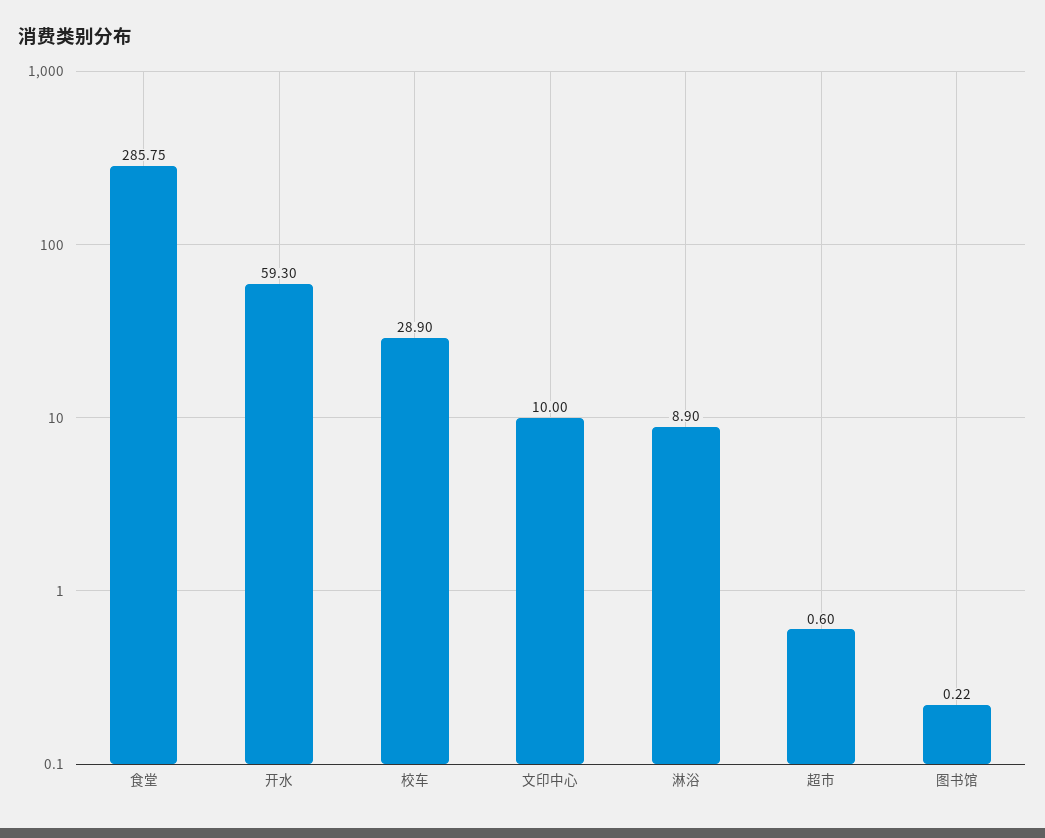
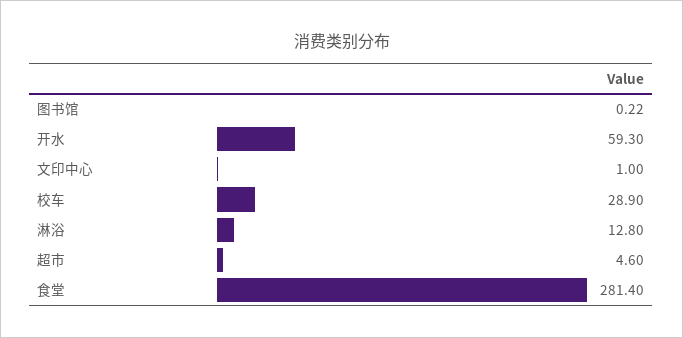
  {
-   "食堂": 285.75,
+   "食堂": 281.4,
    "开水": 59.3,
    "校车": 28.9,
-   "文印中心": 10,
+   "文印中心": 1,
-   "淋浴": 8.9,
+   "淋浴": 12.8,
-   "超市": 0.6,
+   "超市": 4.6,
    "图书馆": 0.22
  }

